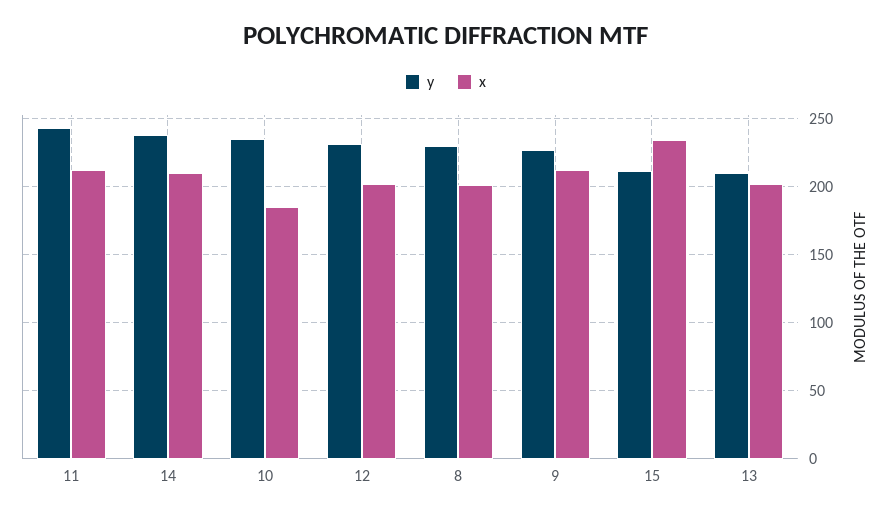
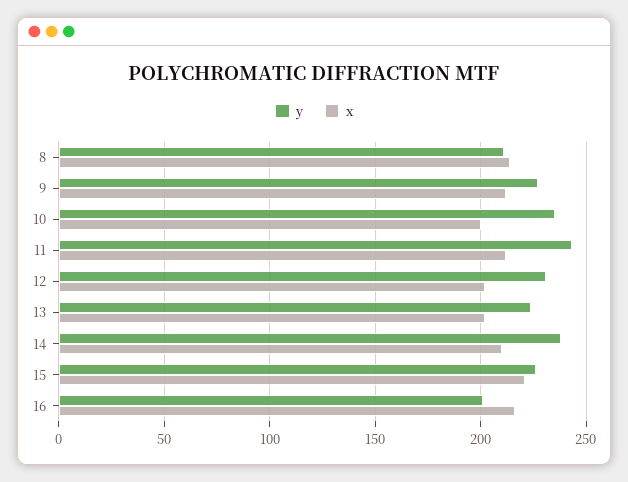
  {
    "y": {
      "11": 245,
      "14": 240,
      "10": 235,
      "12": 230,
-     "8": 230,
+     "8": 210,
      "9": 225,
-     "15": 210,
+     "15": 225,
-     "13": 210
+     "13": 225,
+     "16": 200
    },
    "x": {
      "11": 210,
      "14": 210,
-     "10": 185,
+     "10": 200,
      "12": 200,
-     "8": 200,
+     "8": 215,
      "9": 210,
-     "15": 235,
+     "15": 220,
-     "13": 200
+     "13": 200,
+     "16": 215
    }
  }

